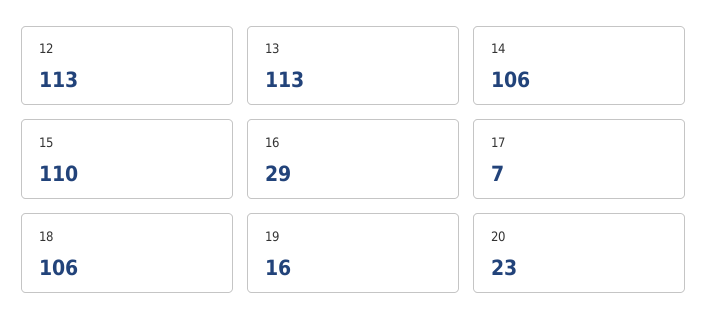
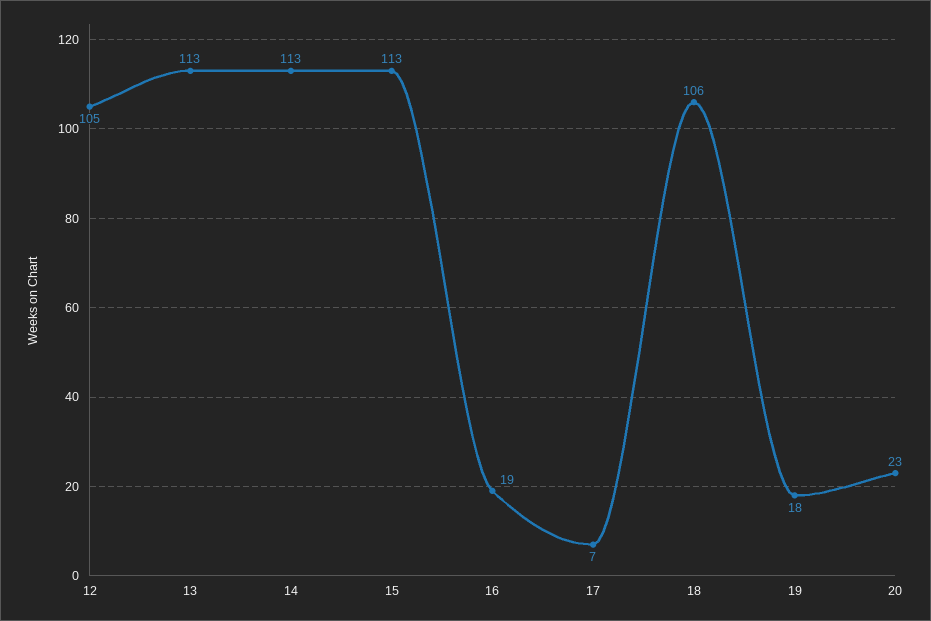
  {
-   "12": 113,
+   "12": 105,
    "13": 113,
-   "14": 106,
+   "14": 113,
-   "15": 110,
+   "15": 113,
-   "16": 29,
+   "16": 19,
    "17": 7,
    "18": 106,
-   "19": 16,
+   "19": 18,
    "20": 23
  }

